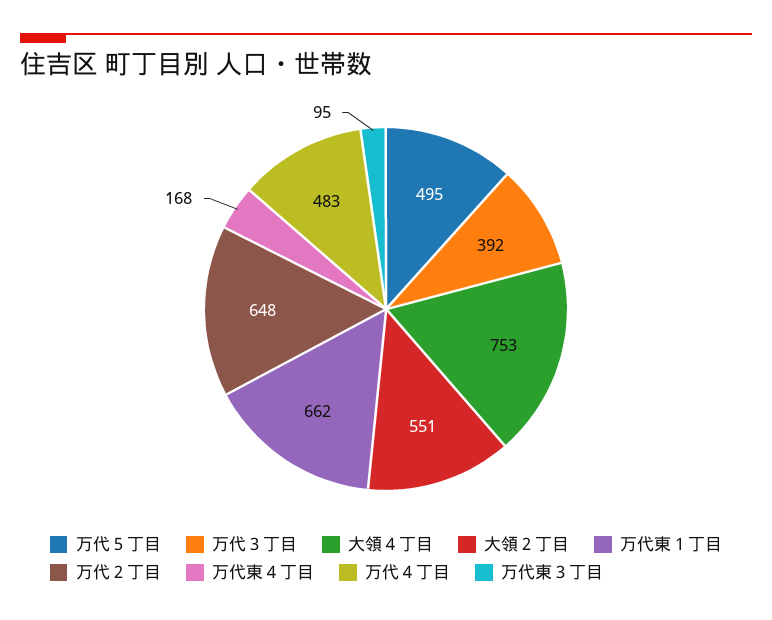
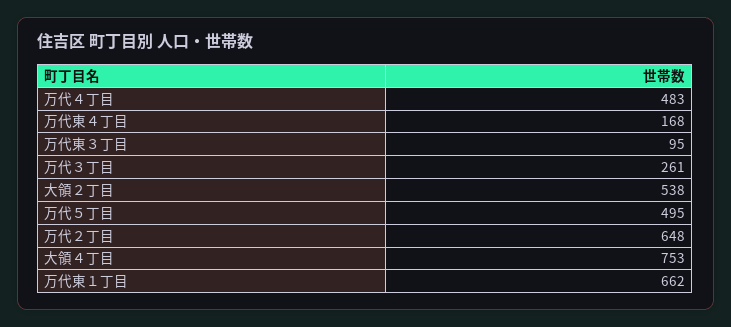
  {
    "万代５丁目": 495,
-   "万代３丁目": 392,
+   "万代３丁目": 261,
    "大領４丁目": 753,
-   "大領２丁目": 551,
+   "大領２丁目": 538,
    "万代東１丁目": 662,
    "万代２丁目": 648,
    "万代東４丁目": 168,
    "万代４丁目": 483,
    "万代東３丁目": 95
  }

